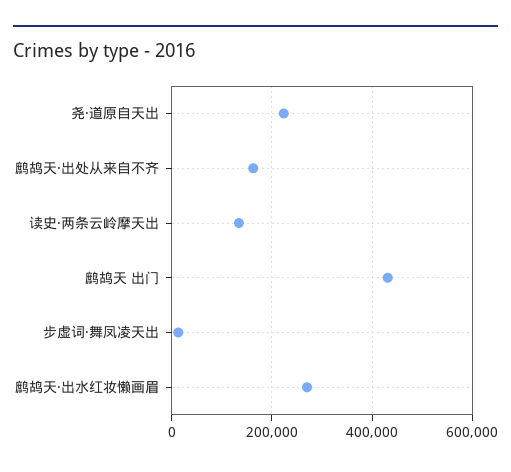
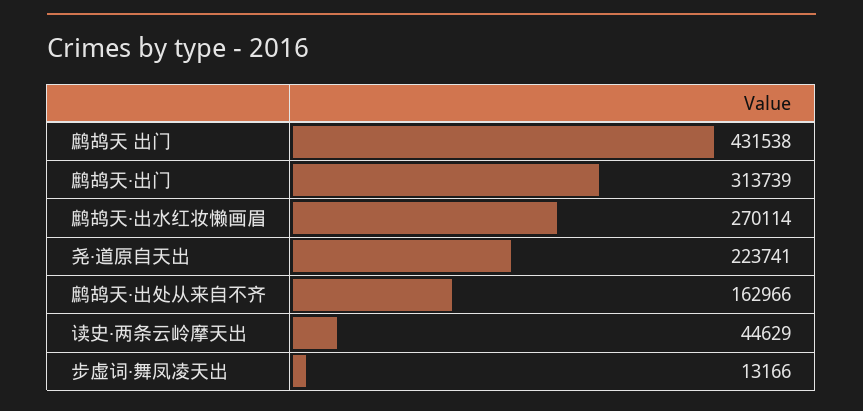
  {
    "尧·道原自天出": 223741,
    "鹧鸪天·出处从来自不齐": 162966,
-   "读史·两条云岭摩天出": 140000,
+   "读史·两条云岭摩天出": 44629,
    "鹧鸪天 出门": 431538,
    "步虚词·舞凤凌天出": 13166,
-   "鹧鸪天·出水红妆懒画眉": 270114
+   "鹧鸪天·出水红妆懒画眉": 270114,
+   "鹧鸪天·出门": 313739
  }

